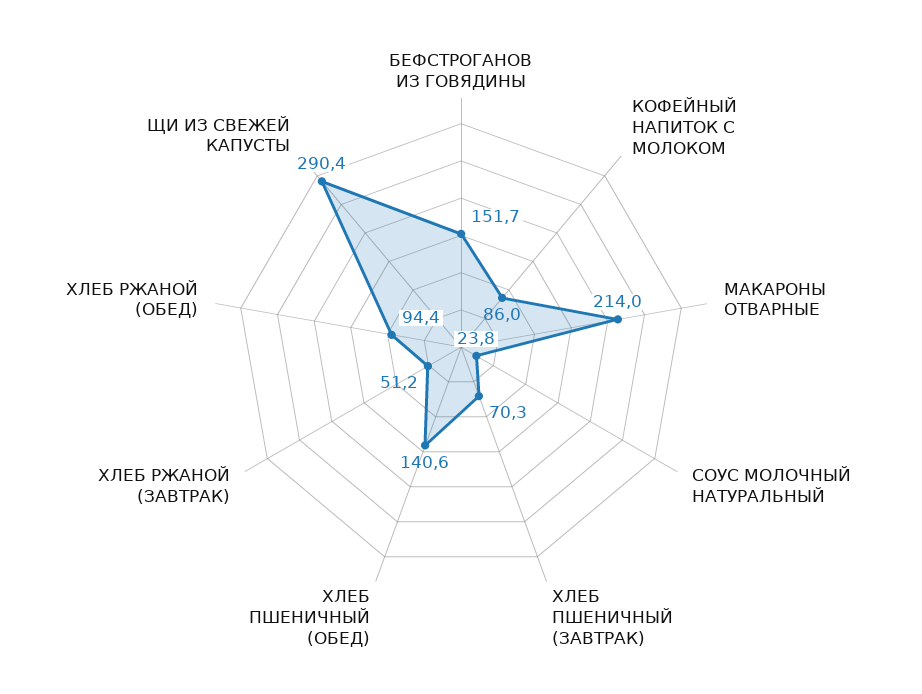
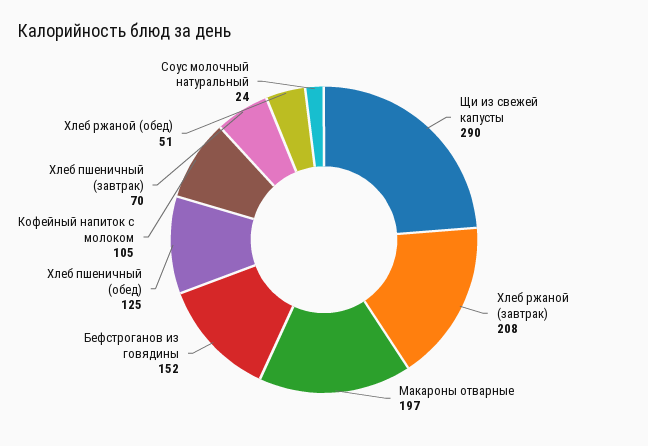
  {
    "БЕФСТРОГАНОВ ИЗ ГОВЯДИНЫ": 151.7,
-   "КОФЕЙНЫЙ НАПИТОК С МОЛОКОМ": 86,
+   "КОФЕЙНЫЙ НАПИТОК С МОЛОКОМ": 105,
-   "МАКАРОНЫ ОТВАРНЫЕ": 214,
+   "МАКАРОНЫ ОТВАРНЫЕ": 197,
    "СОУС МОЛОЧНЫЙ НАТУРАЛЬНЫЙ": 23.8,
    "ХЛЕБ ПШЕНИЧНЫЙ (ЗАВТРАК)": 70.3,
-   "ХЛЕБ ПШЕНИЧНЫЙ (ОБЕД)": 140.6,
+   "ХЛЕБ ПШЕНИЧНЫЙ (ОБЕД)": 125,
-   "ХЛЕБ РЖАНОЙ (ЗАВТРАК)": 51.2,
+   "ХЛЕБ РЖАНОЙ (ЗАВТРАК)": 208,
-   "ХЛЕБ РЖАНОЙ (ОБЕД)": 94.4,
+   "ХЛЕБ РЖАНОЙ (ОБЕД)": 51,
    "ЩИ ИЗ СВЕЖЕЙ КАПУСТЫ": 290.4
  }

